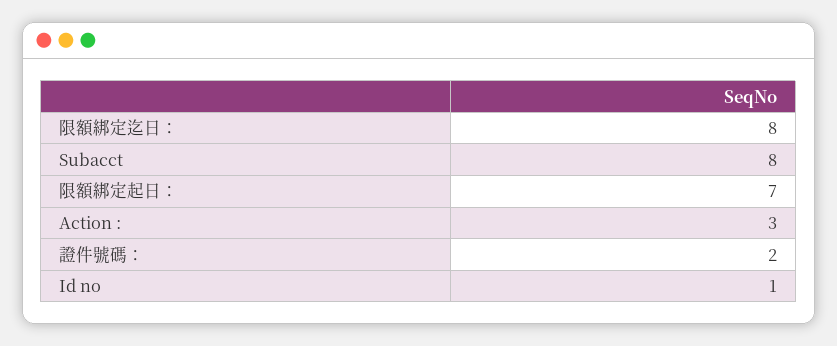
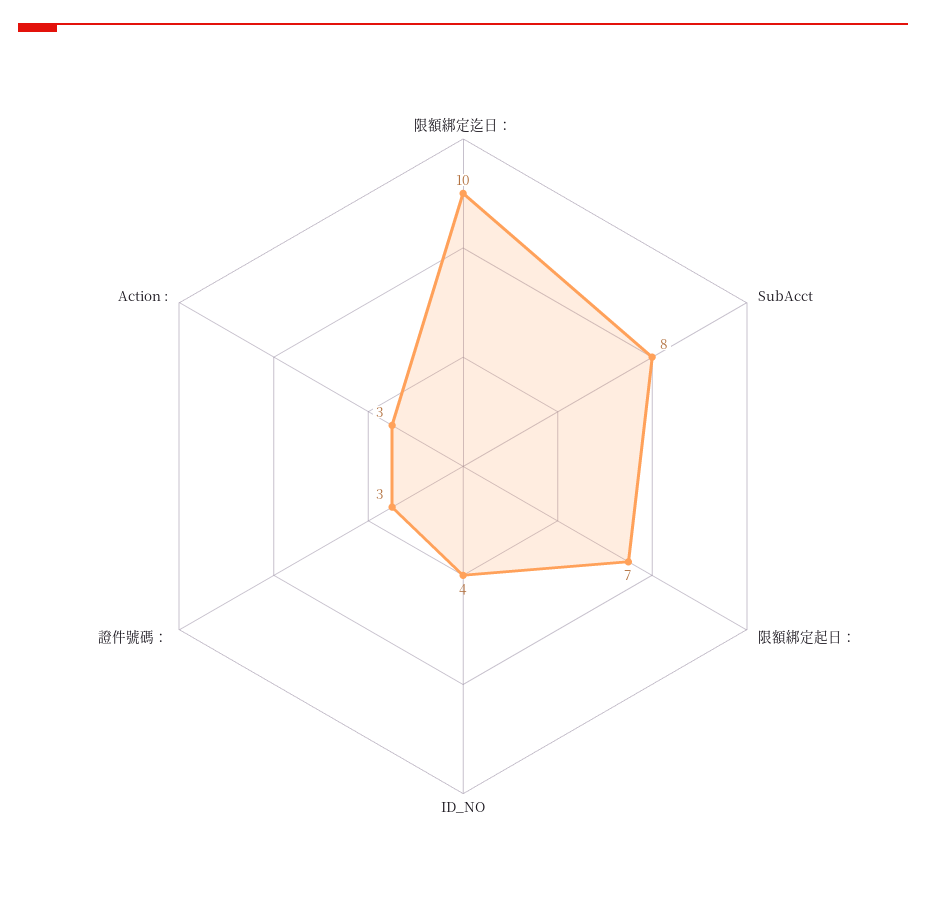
  {
-   "限額綁定迄日：": 8,
+   "限額綁定迄日：": 10,
    "Subacct": 8,
    "限額綁定起日：": 7,
    "Action :": 3,
-   "證件號碼：": 2,
+   "證件號碼：": 3,
-   "Id no": 1
+   "Id no": 4
  }

